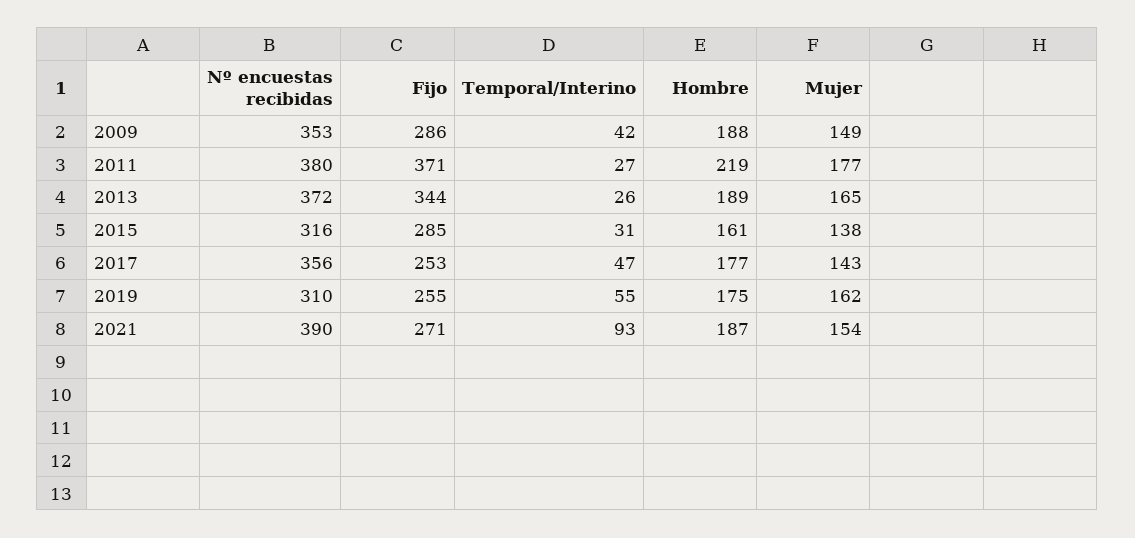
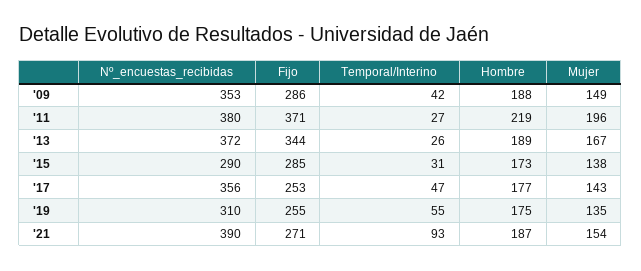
  {
    "Nº encuestas recibidas": {
      "2009": 353,
      "2011": 380,
      "2013": 372,
-     "2015": 316,
+     "2015": 290,
      "2017": 356,
      "2019": 310,
      "2021": 390
    },
    "Fijo": {
      "2009": 286,
      "2011": 371,
      "2013": 344,
      "2015": 285,
      "2017": 253,
      "2019": 255,
      "2021": 271
    },
    "Temporal/Interino": {
      "2009": 42,
      "2011": 27,
      "2013": 26,
      "2015": 31,
      "2017": 47,
      "2019": 55,
      "2021": 93
    },
    "Hombre": {
      "2009": 188,
      "2011": 219,
      "2013": 189,
-     "2015": 161,
+     "2015": 173,
      "2017": 177,
      "2019": 175,
      "2021": 187
    },
    "Mujer": {
      "2009": 149,
-     "2011": 177,
+     "2011": 196,
-     "2013": 165,
+     "2013": 167,
      "2015": 138,
      "2017": 143,
-     "2019": 162,
+     "2019": 135,
      "2021": 154
    }
  }

